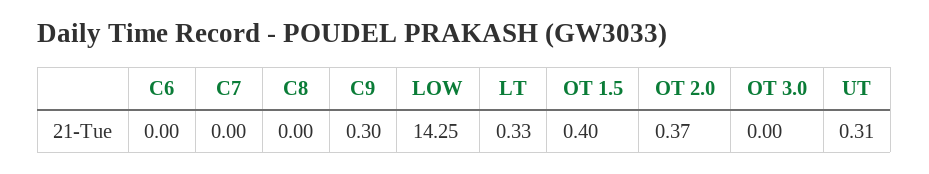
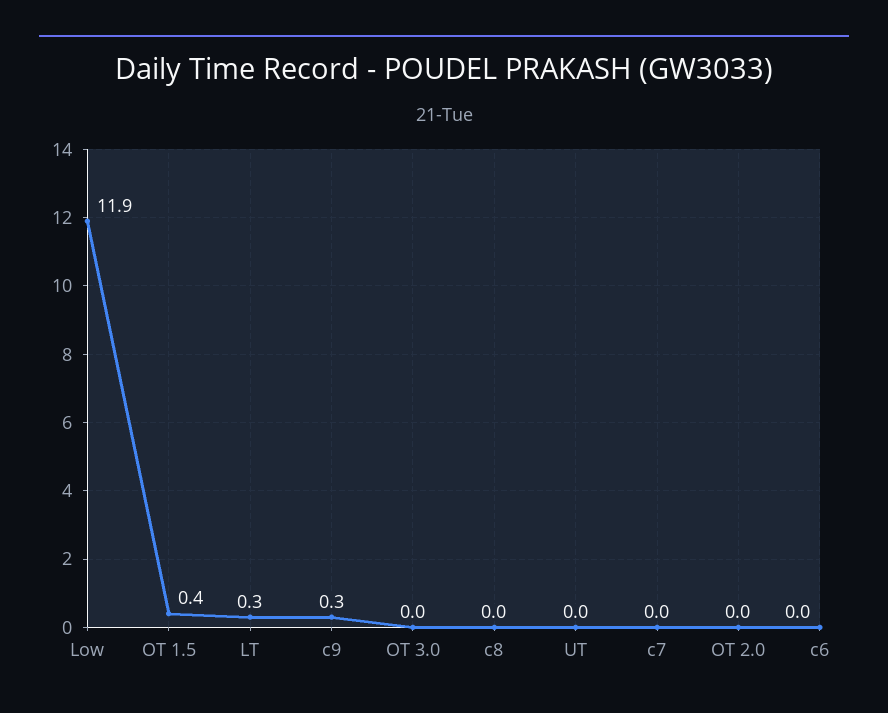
  {
    "C6": 0,
    "C7": 0,
    "C8": 0,
    "C9": 0.3,
-   "LOW": 14.25,
+   "LOW": 11.9,
    "LT": 0.33,
    "OT 1.5": 0.4,
-   "OT 2.0": 0.37,
+   "OT 2.0": 0,
    "OT 3.0": 0,
-   "UT": 0.31
+   "UT": 0
  }

